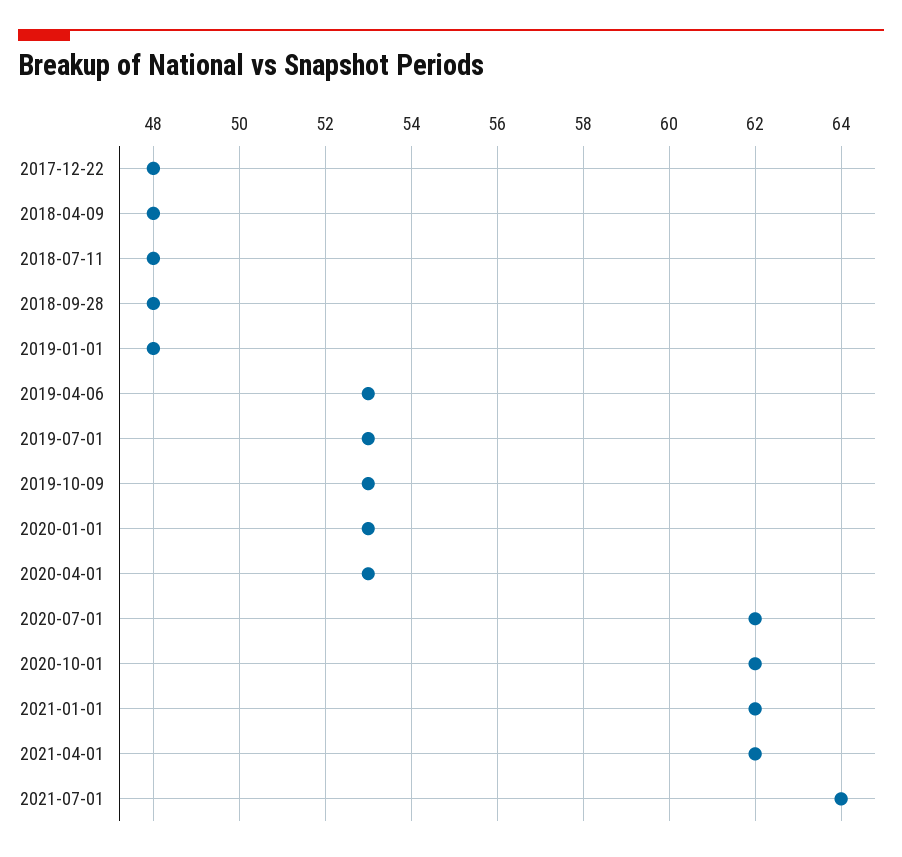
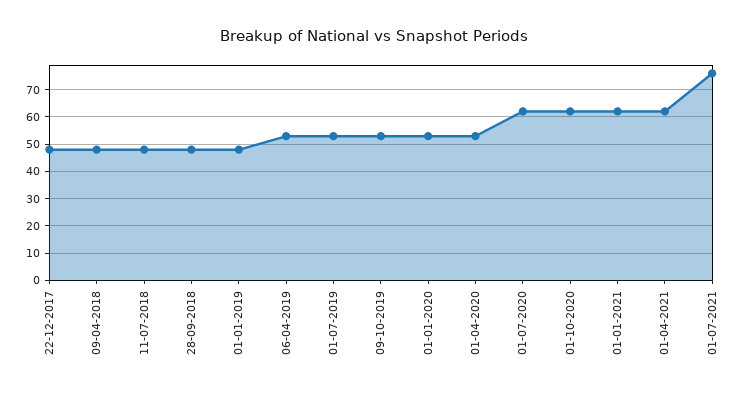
  {
    "2017-12-22": 48,
    "2018-04-09": 48,
    "2018-07-11": 48,
    "2018-09-28": 48,
    "2019-01-01": 48,
    "2019-04-06": 53,
    "2019-07-01": 53,
    "2019-10-09": 53,
    "2020-01-01": 53,
    "2020-04-01": 53,
    "2020-07-01": 62,
    "2020-10-01": 62,
    "2021-01-01": 62,
    "2021-04-01": 62,
-   "2021-07-01": 64
+   "2021-07-01": 75
  }

